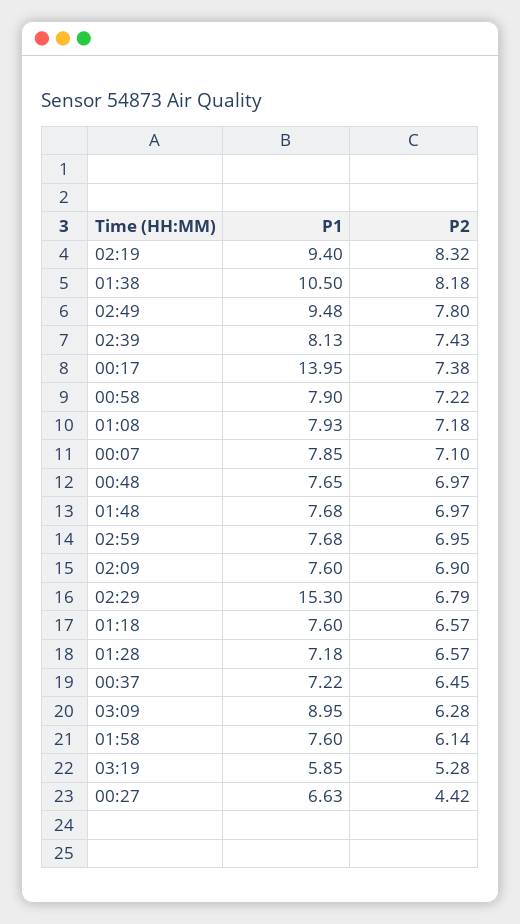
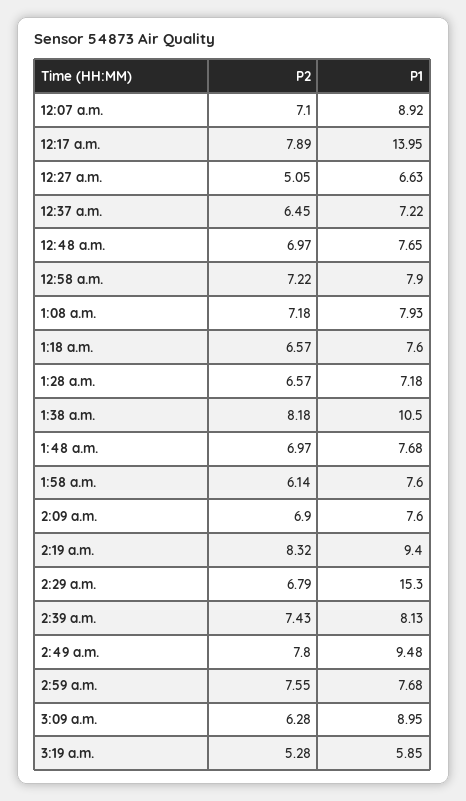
  {
    "P1": {
      "02:19": 9.4,
      "01:38": 10.5,
      "02:49": 9.48,
      "02:39": 8.13,
      "00:17": 13.95,
      "00:58": 7.9,
      "01:08": 7.93,
-     "00:07": 7.85,
+     "00:07": 8.92,
      "00:48": 7.65,
      "01:48": 7.68,
      "02:59": 7.68,
      "02:09": 7.6,
      "02:29": 15.3,
      "01:18": 7.6,
      "01:28": 7.18,
      "00:37": 7.22,
      "03:09": 8.95,
      "01:58": 7.6,
      "03:19": 5.85,
      "00:27": 6.63
    },
    "P2": {
      "02:19": 8.32,
      "01:38": 8.18,
      "02:49": 7.8,
      "02:39": 7.43,
-     "00:17": 7.38,
+     "00:17": 7.89,
      "00:58": 7.22,
      "01:08": 7.18,
      "00:07": 7.1,
      "00:48": 6.97,
      "01:48": 6.97,
-     "02:59": 6.95,
+     "02:59": 7.55,
      "02:09": 6.9,
      "02:29": 6.79,
      "01:18": 6.57,
      "01:28": 6.57,
      "00:37": 6.45,
      "03:09": 6.28,
      "01:58": 6.14,
      "03:19": 5.28,
-     "00:27": 4.42
+     "00:27": 5.05
    }
  }

